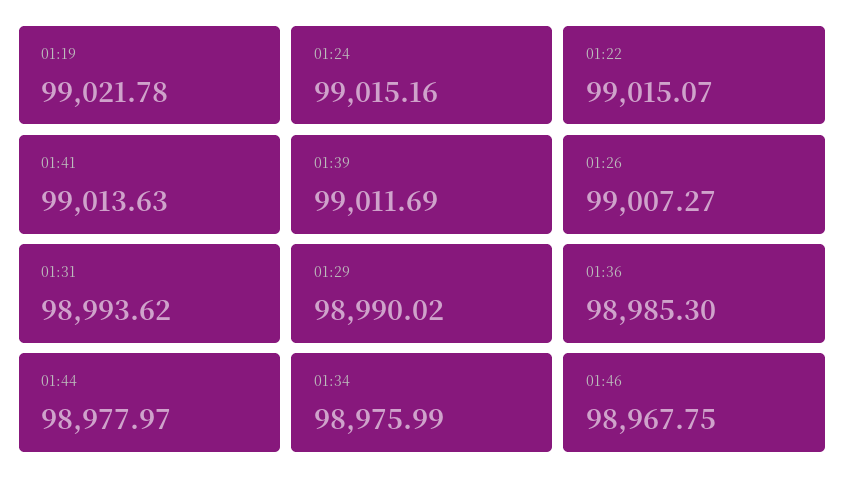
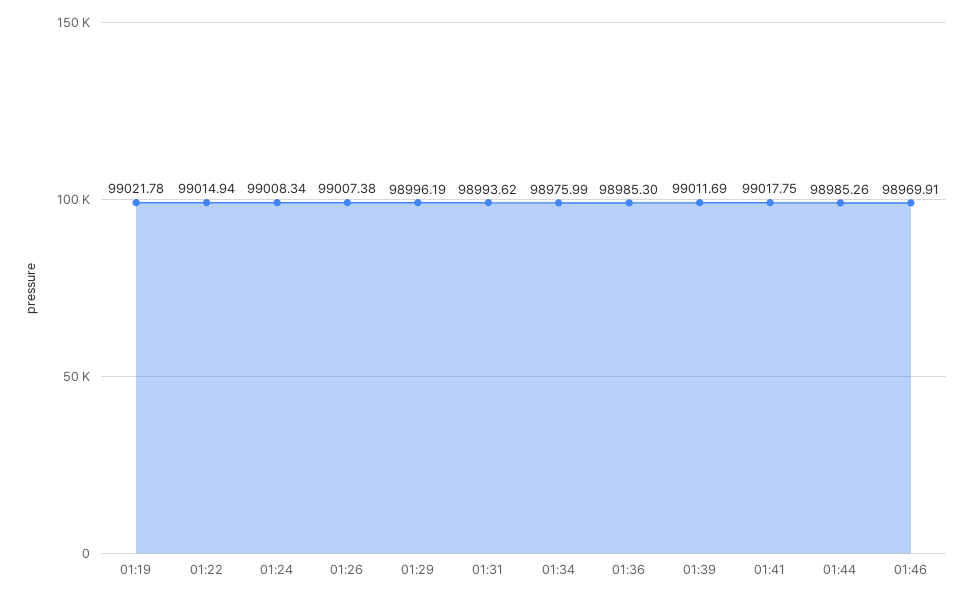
  {
    "01:19": 99021.78,
-   "01:24": 99015.16,
+   "01:24": 99008.34,
-   "01:22": 99015.07,
+   "01:22": 99014.94,
-   "01:41": 99013.63,
+   "01:41": 99017.75,
    "01:39": 99011.69,
-   "01:26": 99007.27,
+   "01:26": 99007.38,
    "01:31": 98993.62,
-   "01:29": 98990.02,
+   "01:29": 98996.19,
    "01:36": 98985.3,
-   "01:44": 98977.97,
+   "01:44": 98985.26,
    "01:34": 98975.99,
-   "01:46": 98967.75
+   "01:46": 98969.91
  }

